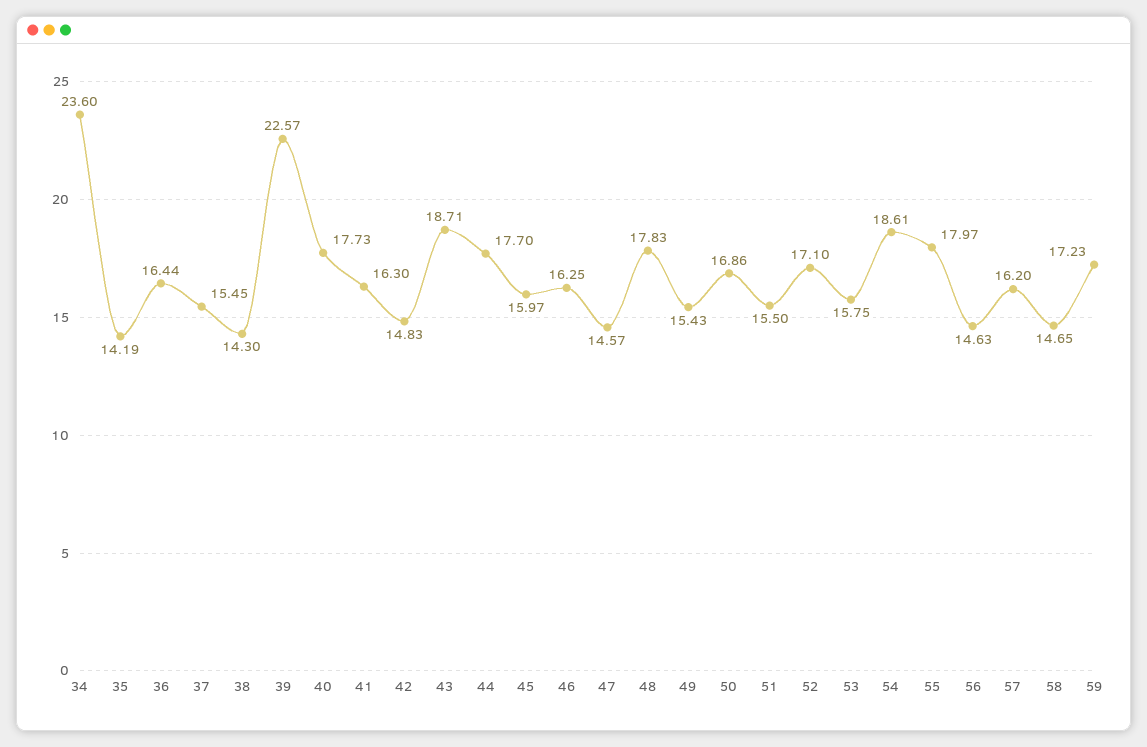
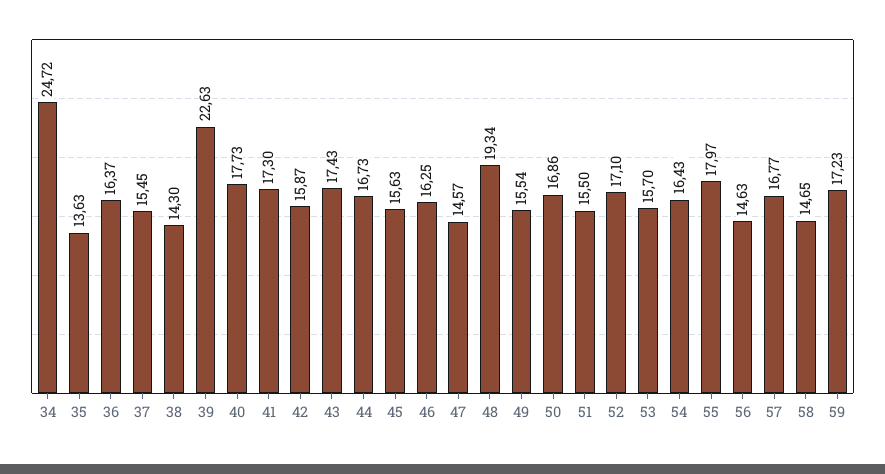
  {
-   "34": 23.6,
+   "34": 24.72,
-   "35": 14.19,
+   "35": 13.63,
-   "36": 16.44,
+   "36": 16.37,
    "37": 15.45,
    "38": 14.3,
-   "39": 22.57,
+   "39": 22.63,
    "40": 17.73,
-   "41": 16.3,
+   "41": 17.3,
-   "42": 14.83,
+   "42": 15.87,
-   "43": 18.71,
+   "43": 17.43,
-   "44": 17.7,
+   "44": 16.73,
-   "45": 15.97,
+   "45": 15.63,
    "46": 16.25,
    "47": 14.57,
-   "48": 17.83,
+   "48": 19.34,
-   "49": 15.43,
+   "49": 15.54,
    "50": 16.86,
    "51": 15.5,
    "52": 17.1,
-   "53": 15.75,
+   "53": 15.7,
-   "54": 18.61,
+   "54": 16.43,
    "55": 17.97,
    "56": 14.63,
-   "57": 16.2,
+   "57": 16.77,
    "58": 14.65,
    "59": 17.23
  }

